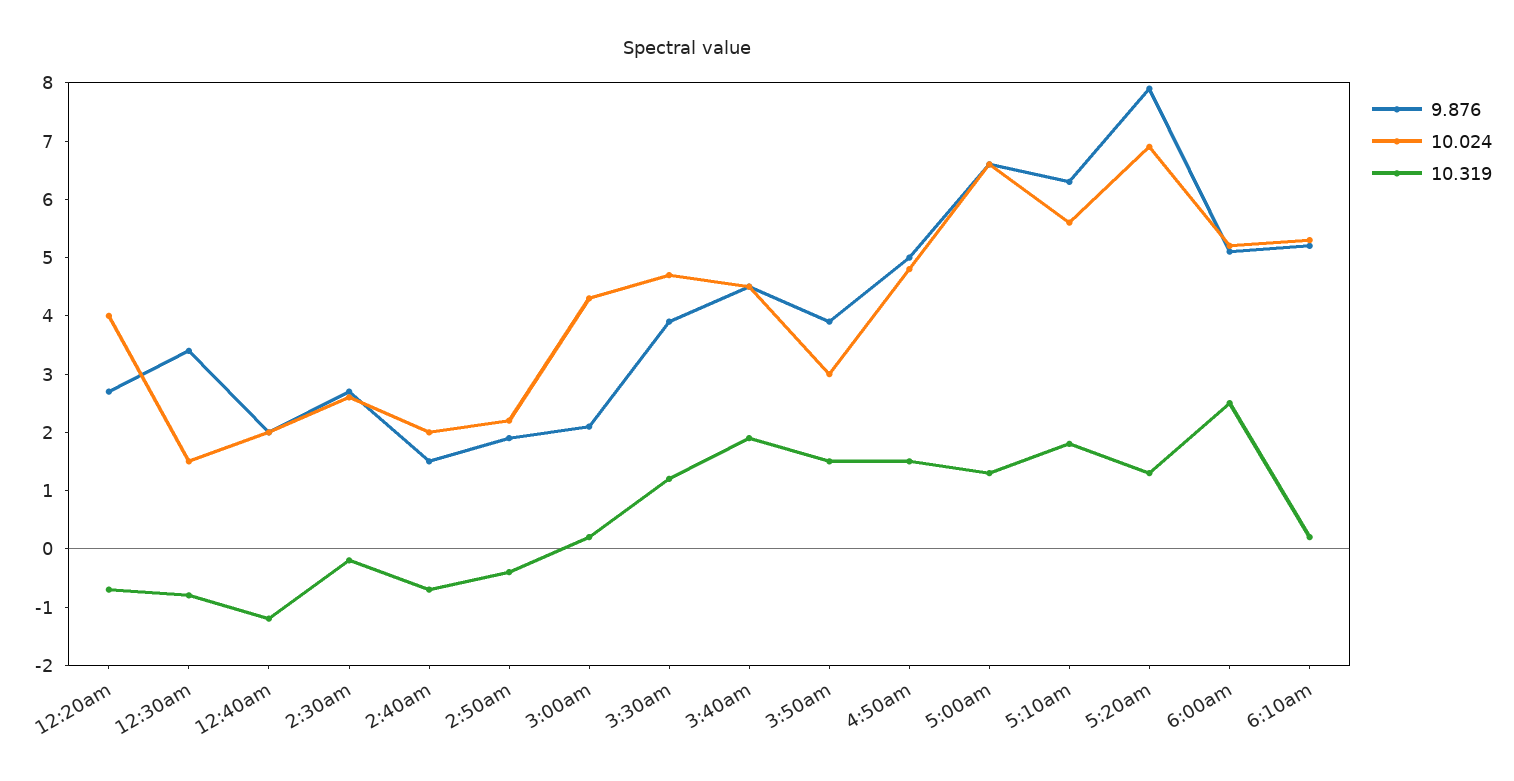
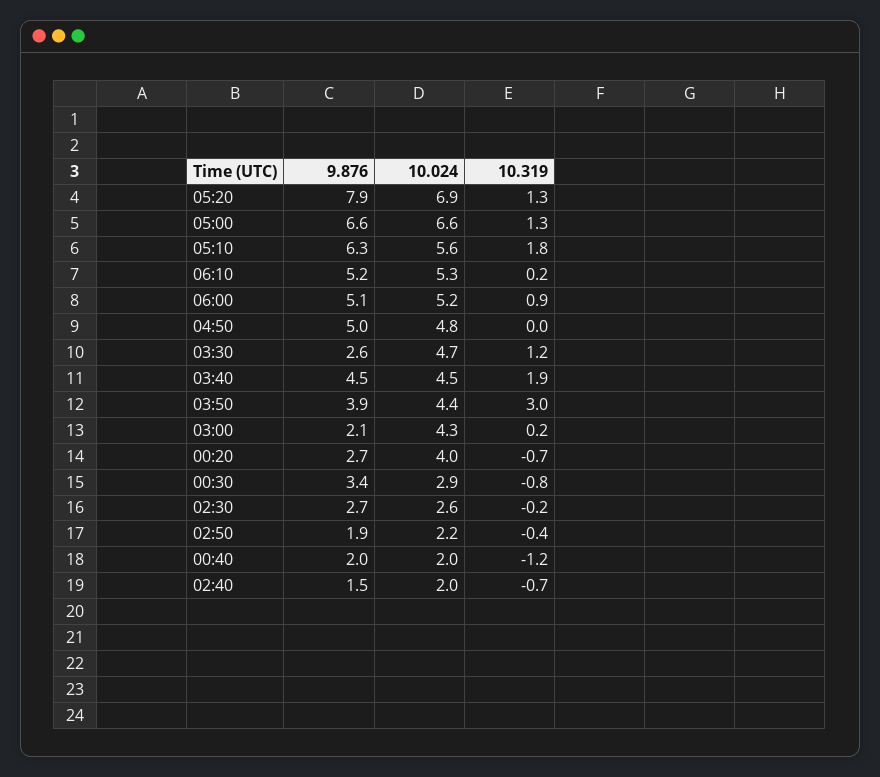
  {
    "9.876": {
      "12:20am": 2.7,
      "12:30am": 3.4,
      "12:40am": 2,
      "2:30am": 2.7,
      "2:40am": 1.5,
      "2:50am": 1.9,
      "3:00am": 2.1,
-     "3:30am": 4,
+     "3:30am": 2.6,
      "3:40am": 4.5,
      "3:50am": 3.9,
      "4:50am": 5,
      "5:00am": 6.6,
      "5:10am": 6.3,
      "5:20am": 7.9,
      "6:00am": 5.1,
      "6:10am": 5.2
    },
    "10.024": {
      "12:20am": 4,
-     "12:30am": 1.5,
+     "12:30am": 2.9,
      "12:40am": 2,
      "2:30am": 2.6,
      "2:40am": 2,
      "2:50am": 2.2,
      "3:00am": 4.3,
      "3:30am": 4.7,
      "3:40am": 4.5,
-     "3:50am": 3,
+     "3:50am": 4.4,
      "4:50am": 4.8,
      "5:00am": 6.6,
      "5:10am": 5.6,
      "5:20am": 6.9,
      "6:00am": 5.2,
      "6:10am": 5.3
    },
    "10.319": {
      "12:20am": -0.7,
      "12:30am": -0.8,
      "12:40am": -1.2,
      "2:30am": -0.2,
      "2:40am": -0.7,
      "2:50am": -0.4,
      "3:00am": 0.2,
      "3:30am": 1.2,
      "3:40am": 1.9,
-     "3:50am": 1.5,
+     "3:50am": 3,
-     "4:50am": 1.5,
+     "4:50am": 0,
      "5:00am": 1.3,
      "5:10am": 1.8,
      "5:20am": 1.3,
-     "6:00am": 2.5,
+     "6:00am": 0.9,
      "6:10am": 0.2
    }
  }

